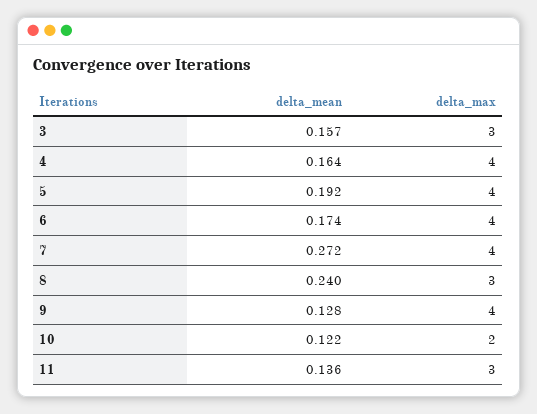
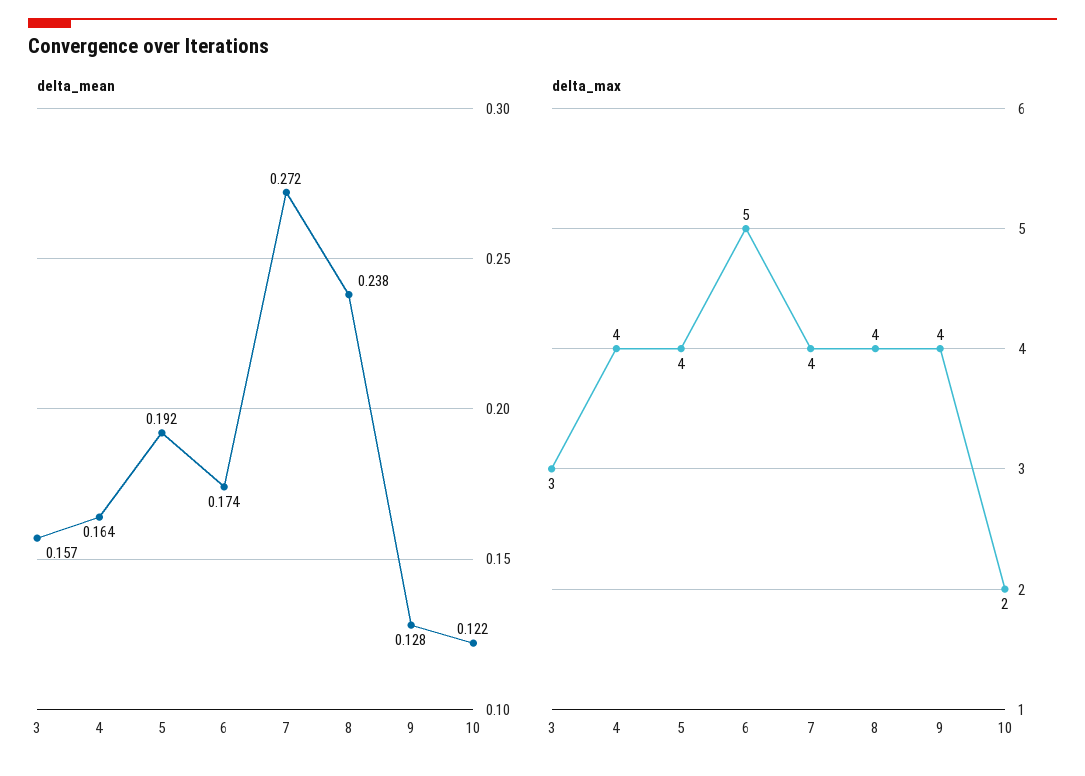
  {
    "delta_mean": {
      "3": 0.157,
      "4": 0.164,
      "5": 0.192,
      "6": 0.174,
      "7": 0.272,
-     "8": 0.24,
+     "8": 0.238,
      "9": 0.128,
-     "10": 0.122,
+     "10": 0.122
-     "11": 0.136
    },
    "delta_max": {
      "3": 3,
      "4": 4,
      "5": 4,
-     "6": 4,
+     "6": 5,
      "7": 4,
-     "8": 3,
+     "8": 4,
      "9": 4,
-     "10": 2,
+     "10": 2
-     "11": 3
    }
  }

